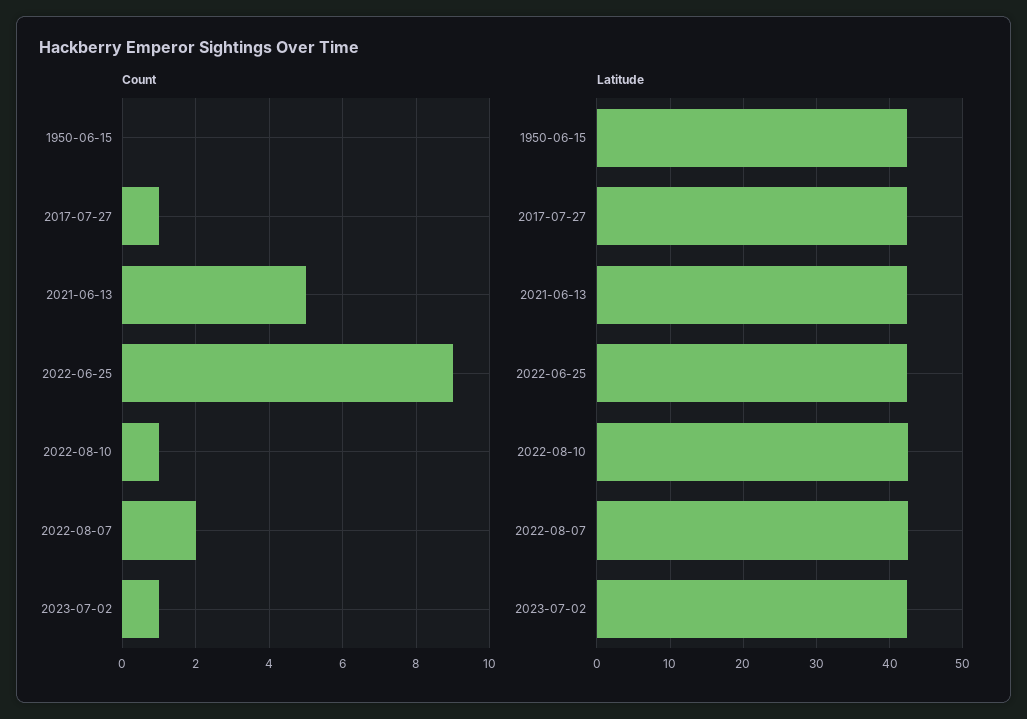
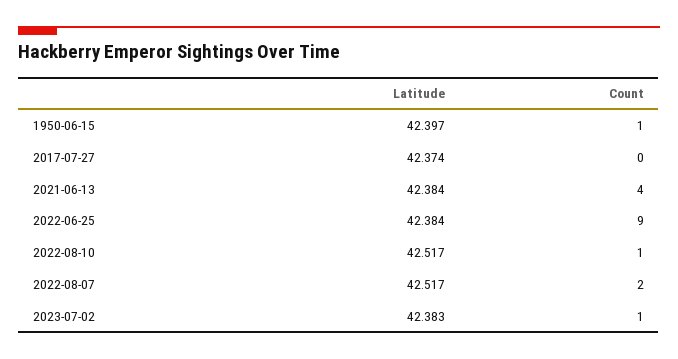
  {
    "Count": {
-     "1950-06-15": 0,
+     "1950-06-15": 1,
-     "2017-07-27": 1,
+     "2017-07-27": 0,
-     "2021-06-13": 5,
+     "2021-06-13": 4,
      "2022-06-25": 9,
      "2022-08-10": 1,
      "2022-08-07": 2,
      "2023-07-02": 1
    },
    "Latitude": {
      "1950-06-15": 42.397,
      "2017-07-27": 42.374,
      "2021-06-13": 42.384,
      "2022-06-25": 42.384,
      "2022-08-10": 42.517,
      "2022-08-07": 42.517,
      "2023-07-02": 42.383
    }
  }

